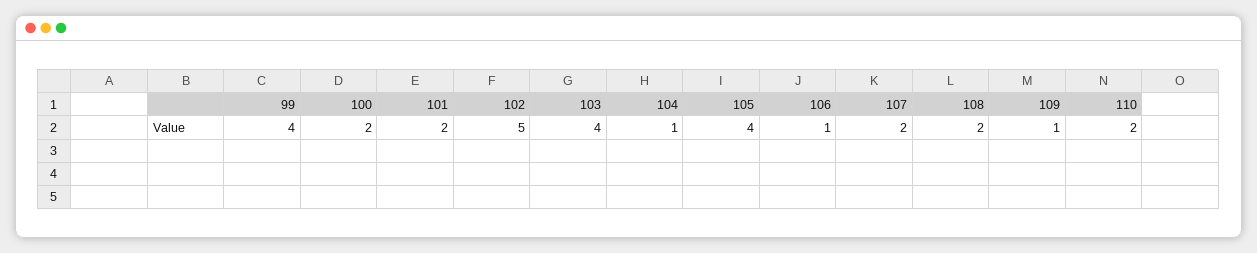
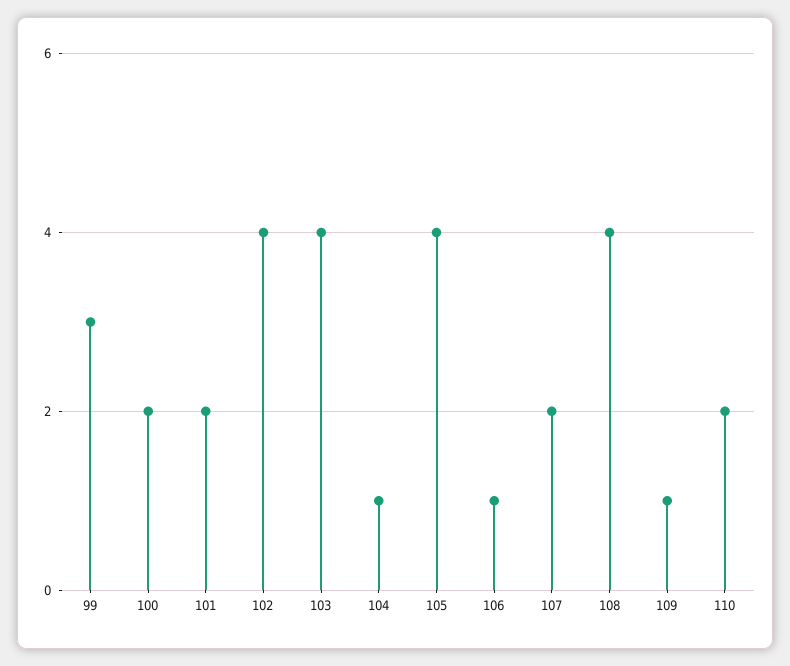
  {
-   "99": 4,
+   "99": 3,
    "100": 2,
    "101": 2,
-   "102": 5,
+   "102": 4,
    "103": 4,
    "104": 1,
    "105": 4,
    "106": 1,
    "107": 2,
-   "108": 2,
+   "108": 4,
    "109": 1,
    "110": 2
  }

